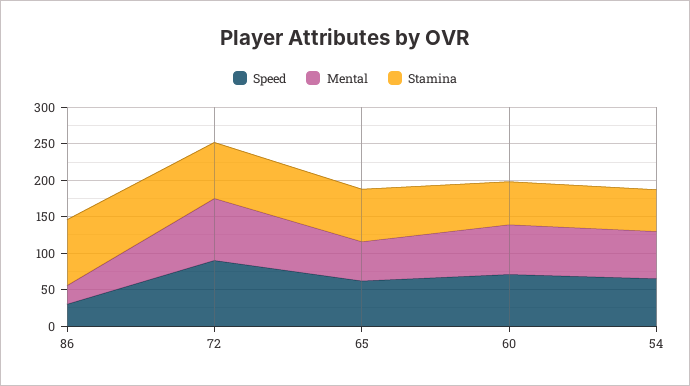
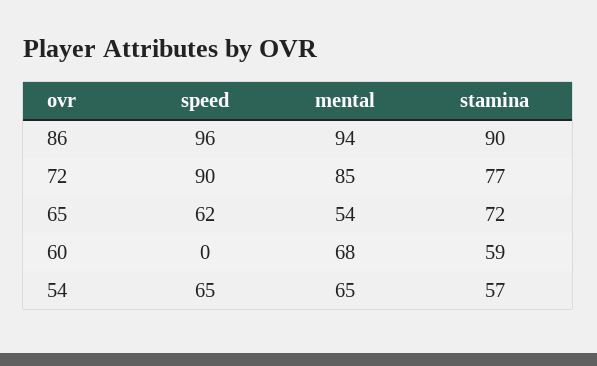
  {
    "Speed": {
-     "86": 25,
+     "86": 96,
      "72": 90,
      "65": 62,
-     "60": 75,
+     "60": 0,
      "54": 65
    },
    "Mental": {
-     "86": 25,
+     "86": 94,
      "72": 85,
      "65": 54,
      "60": 68,
      "54": 65
    },
    "Stamina": {
      "86": 90,
      "72": 77,
      "65": 72,
      "60": 59,
      "54": 57
    }
  }

